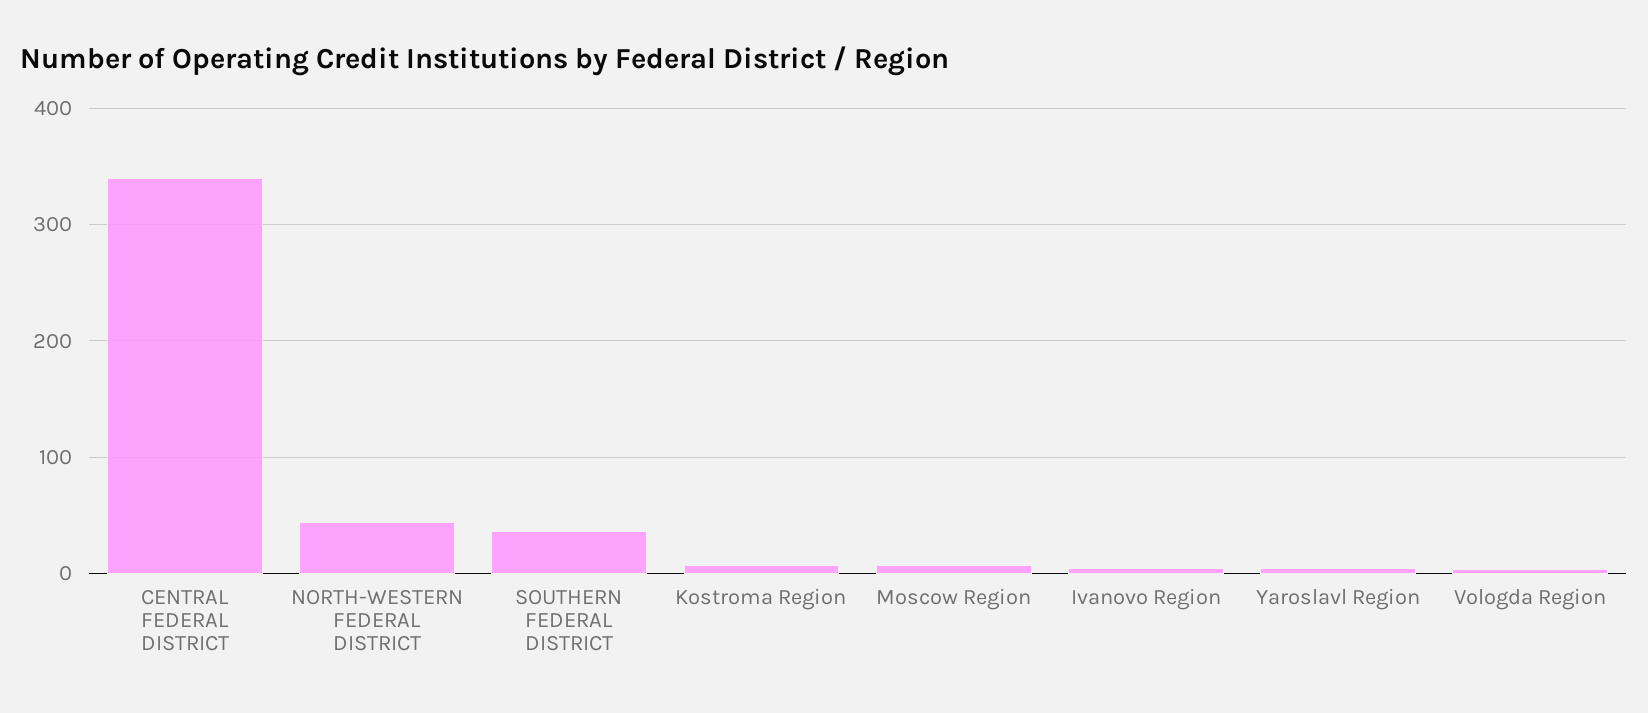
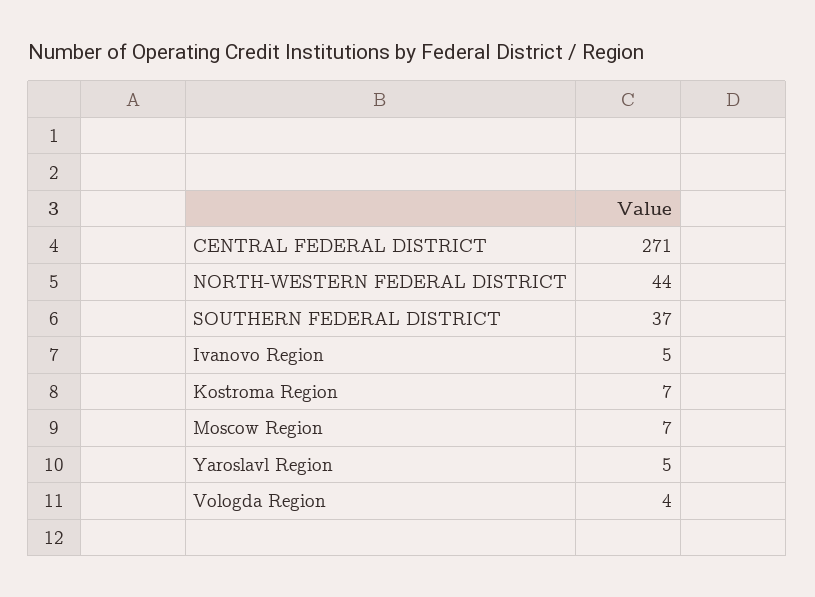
  {
-   "CENTRAL FEDERAL DISTRICT": 340,
+   "CENTRAL FEDERAL DISTRICT": 271,
    "NORTH-WESTERN FEDERAL DISTRICT": 44,
    "SOUTHERN FEDERAL DISTRICT": 37,
    "Kostroma Region": 7,
    "Moscow Region": 7,
    "Ivanovo Region": 5,
    "Yaroslavl Region": 5,
    "Vologda Region": 4
  }

